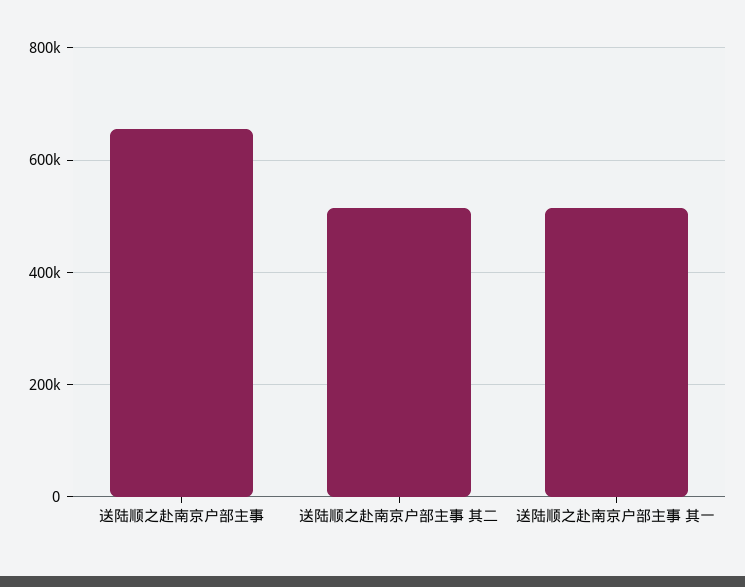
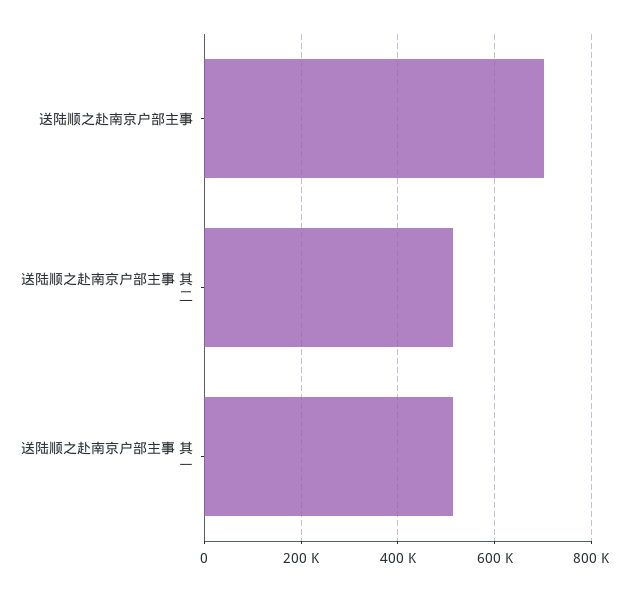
  {
-   "送陆顺之赴南京户部主事": 660000,
+   "送陆顺之赴南京户部主事": 700000,
    "送陆顺之赴南京户部主事 其二": 520000,
    "送陆顺之赴南京户部主事 其一": 520000
  }

